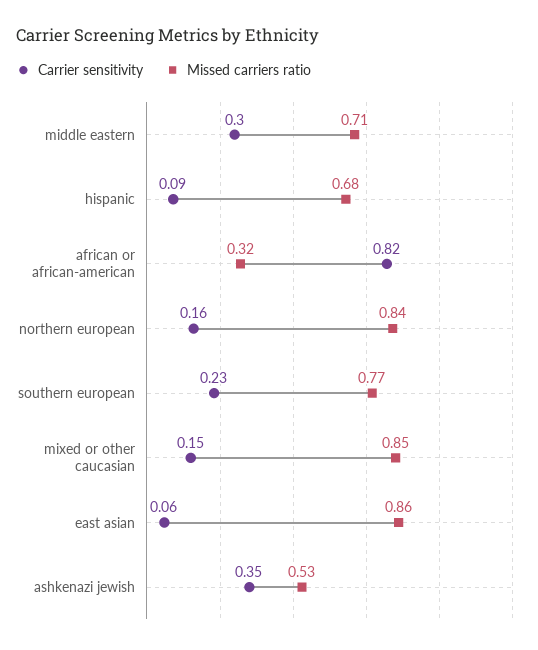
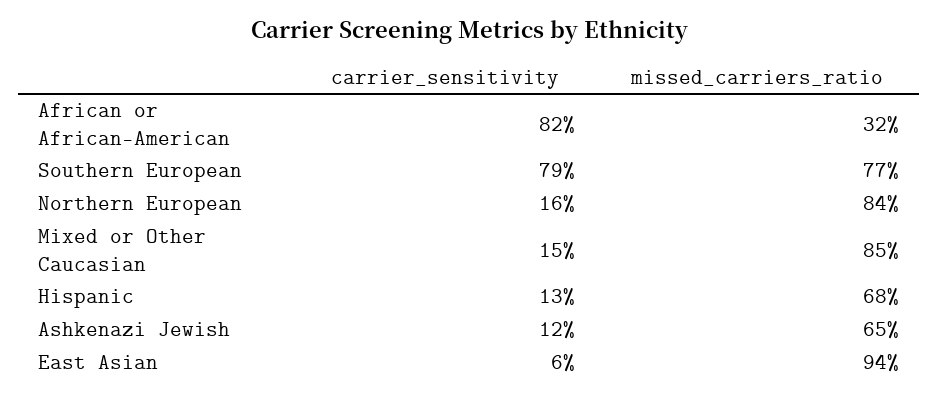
  {
    "Carrier sensitivity": {
-     "middle eastern": 0.3,
-     "hispanic": 0.09,
+     "hispanic": 0.13,
      "african or african-american": 0.82,
      "northern european": 0.16,
-     "southern european": 0.23,
+     "southern european": 0.79,
      "mixed or other caucasian": 0.15,
      "east asian": 0.06,
-     "ashkenazi jewish": 0.35
+     "ashkenazi jewish": 0.12
    },
    "Missed carriers ratio": {
-     "middle eastern": 0.71,
      "hispanic": 0.68,
      "african or african-american": 0.32,
      "northern european": 0.84,
      "southern european": 0.77,
      "mixed or other caucasian": 0.85,
-     "east asian": 0.86,
+     "east asian": 0.94,
-     "ashkenazi jewish": 0.53
+     "ashkenazi jewish": 0.65
    }
  }

